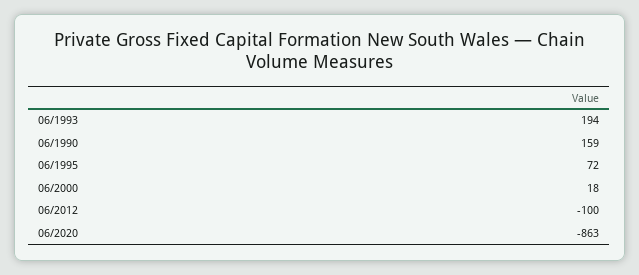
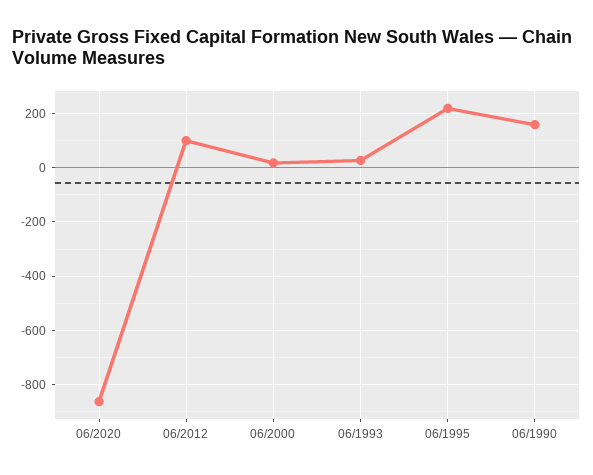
  {
-   "06/1993": 194,
+   "06/1993": 25,
    "06/1990": 159,
-   "06/1995": 72,
+   "06/1995": 225,
    "06/2000": 18,
-   "06/2012": -100,
+   "06/2012": 100,
    "06/2020": -863
  }

